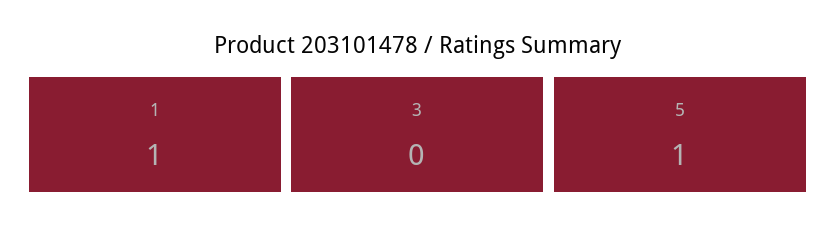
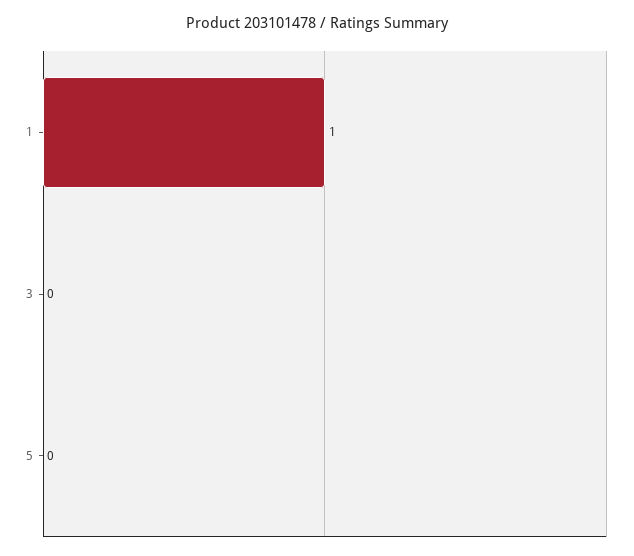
  {
    "1": 1,
    "3": 0,
-   "5": 1
+   "5": 0
  }

